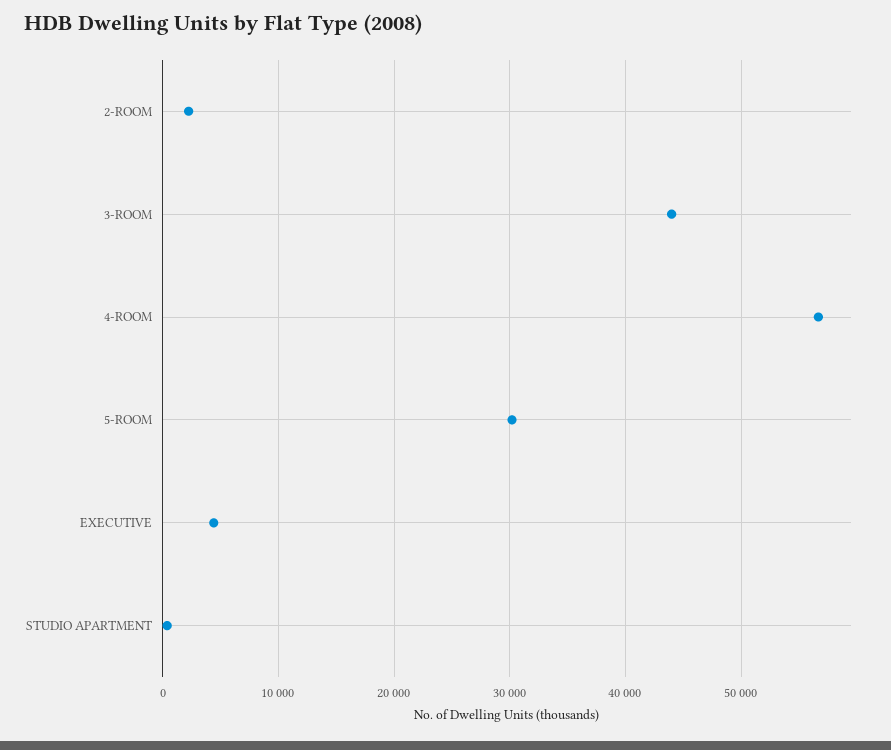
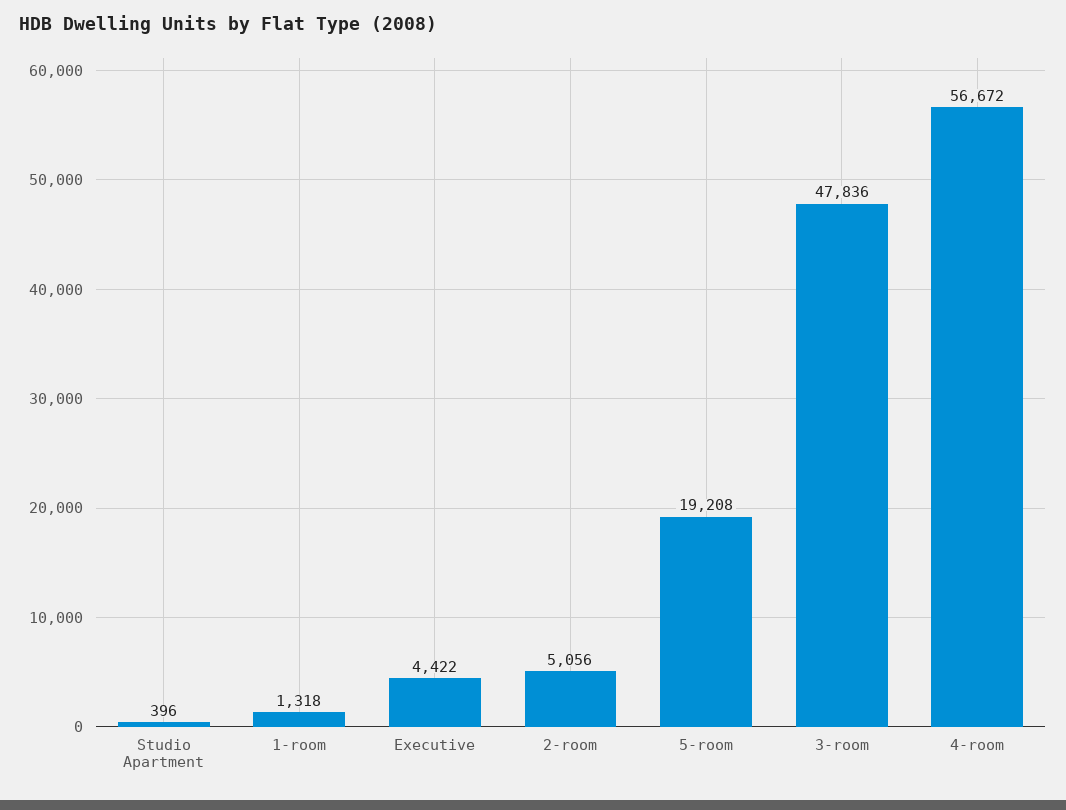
  {
-   "2-ROOM": 2000,
+   "2-ROOM": 5056,
-   "3-ROOM": 44000,
+   "3-ROOM": 47836,
    "4-ROOM": 56672,
-   "5-ROOM": 30000,
+   "5-ROOM": 19208,
    "EXECUTIVE": 4422,
-   "STUDIO APARTMENT": 396
+   "STUDIO APARTMENT": 396,
+   "1-room": 1318
  }

